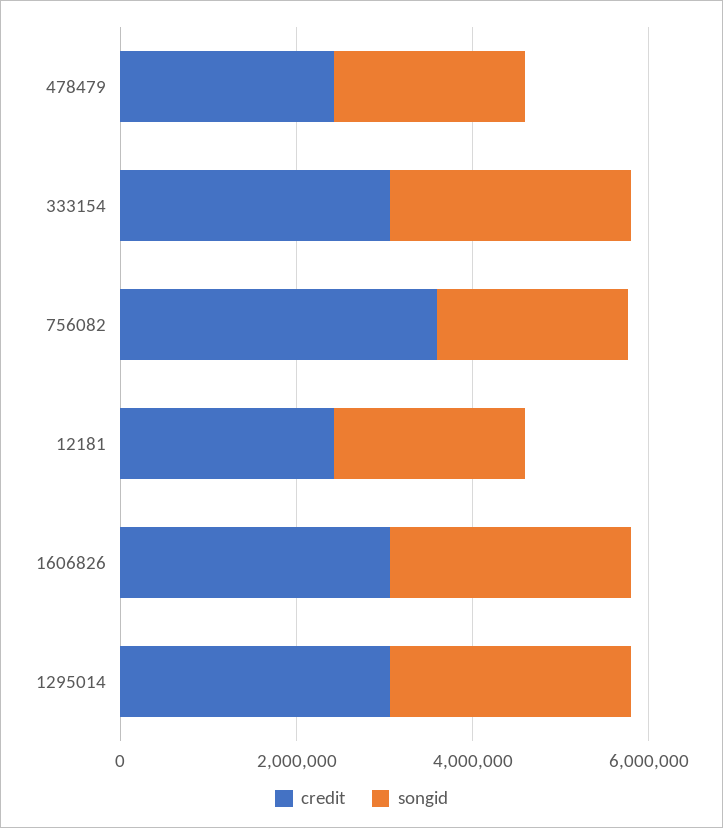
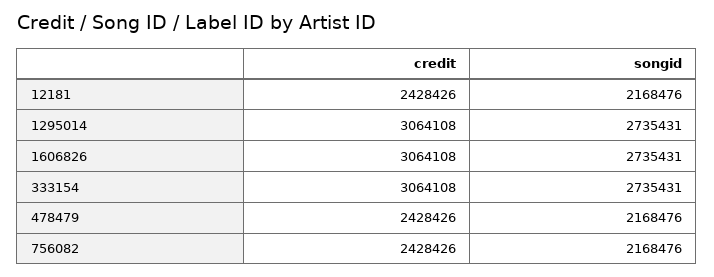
  {
    "credit": {
      "478479": 2428426,
      "333154": 3064108,
-     "756082": 3500000,
+     "756082": 2428426,
      "12181": 2428426,
      "1606826": 3064108,
      "1295014": 3064108
    },
    "songid": {
      "478479": 2168476,
      "333154": 2735431,
      "756082": 2168476,
      "12181": 2168476,
      "1606826": 2735431,
      "1295014": 2735431
    }
  }

